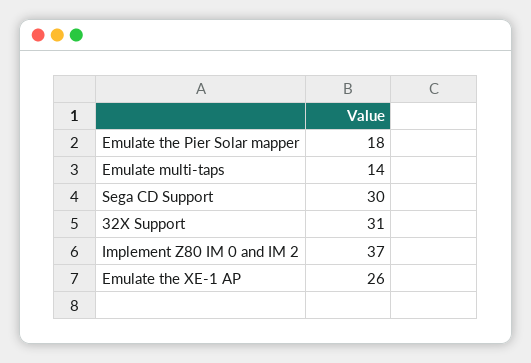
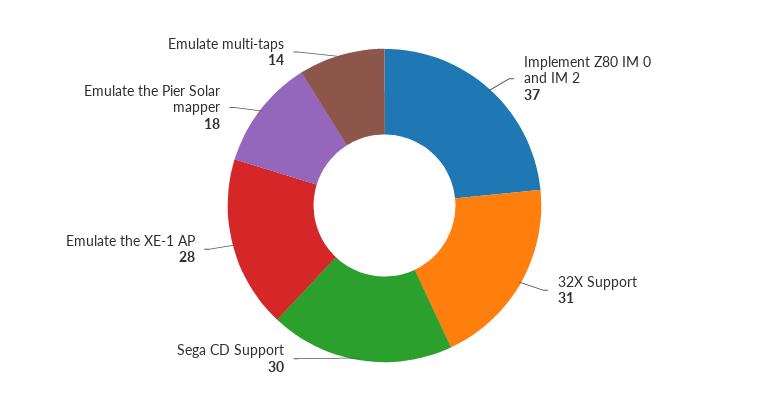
  {
    "Emulate the Pier Solar mapper": 18,
    "Emulate multi-taps": 14,
    "Sega CD Support": 30,
    "32X Support": 31,
    "Implement Z80 IM 0 and IM 2": 37,
-   "Emulate the XE-1 AP": 26
+   "Emulate the XE-1 AP": 28
  }

